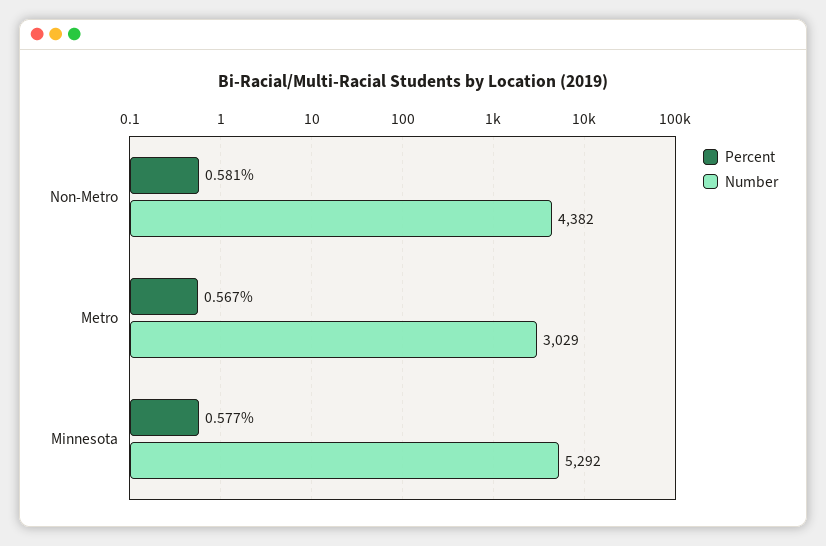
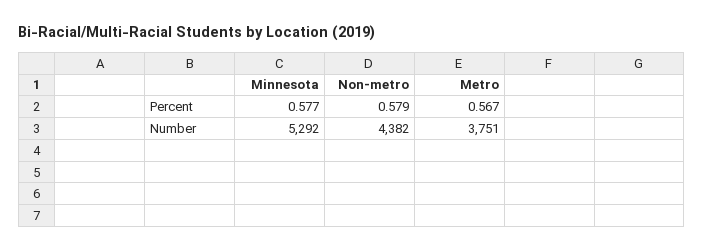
  {
    "Percent": {
-     "Non-Metro": 0.581,
+     "Non-Metro": 0.579,
      "Metro": 0.567,
      "Minnesota": 0.577
    },
    "Number": {
      "Non-Metro": 4382,
-     "Metro": 3029,
+     "Metro": 3751,
      "Minnesota": 5292
    }
  }

